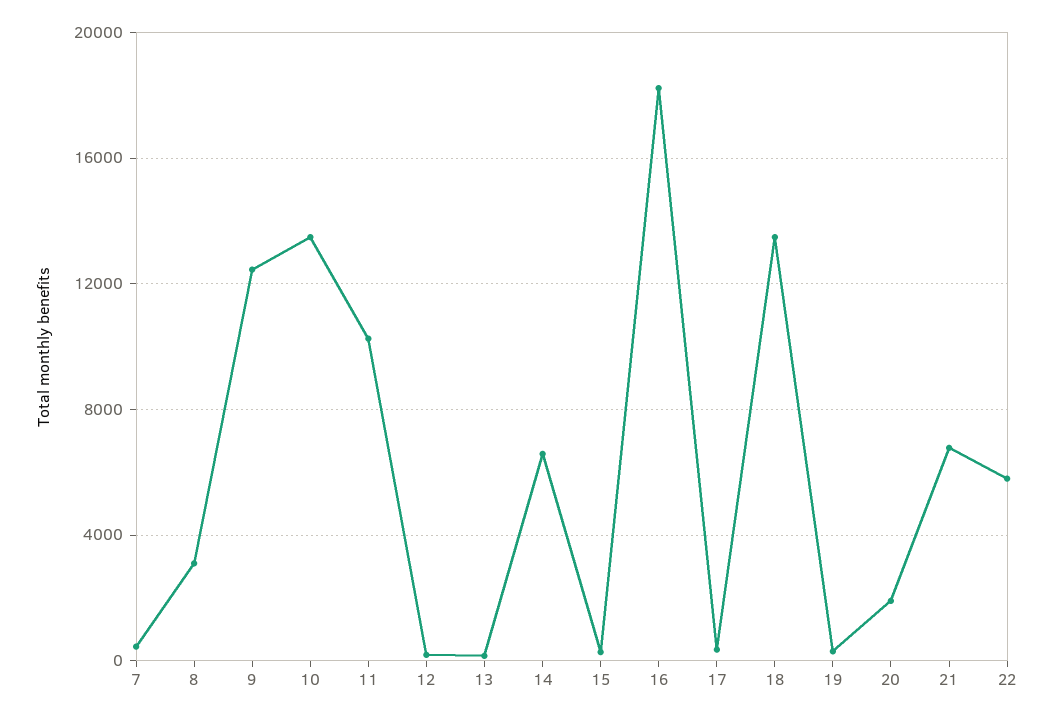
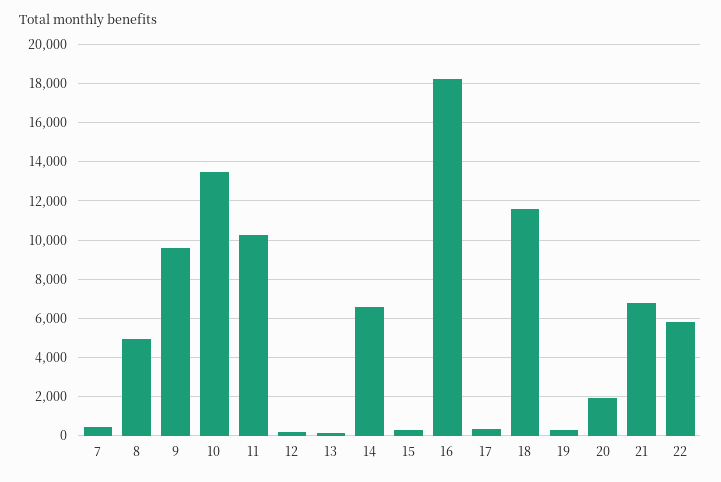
  {
    "7": 500,
-   "8": 3000,
+   "8": 5000,
-   "9": 12500,
+   "9": 9500,
    "10": 13500,
    "11": 10500,
    "12": 0,
    "13": 0,
    "14": 6500,
    "15": 500,
    "16": 18000,
    "17": 500,
-   "18": 13500,
+   "18": 11500,
    "19": 500,
    "20": 2000,
    "21": 7000,
    "22": 6000
  }

